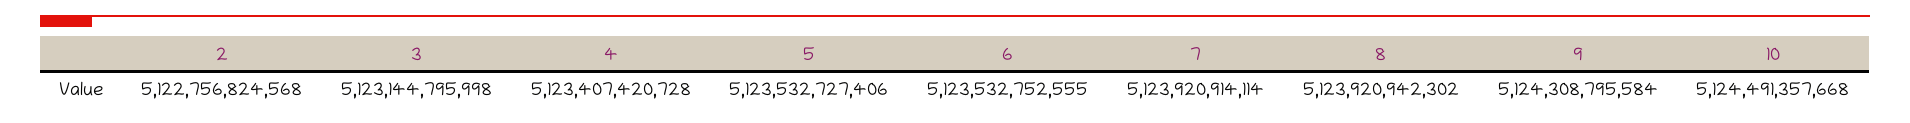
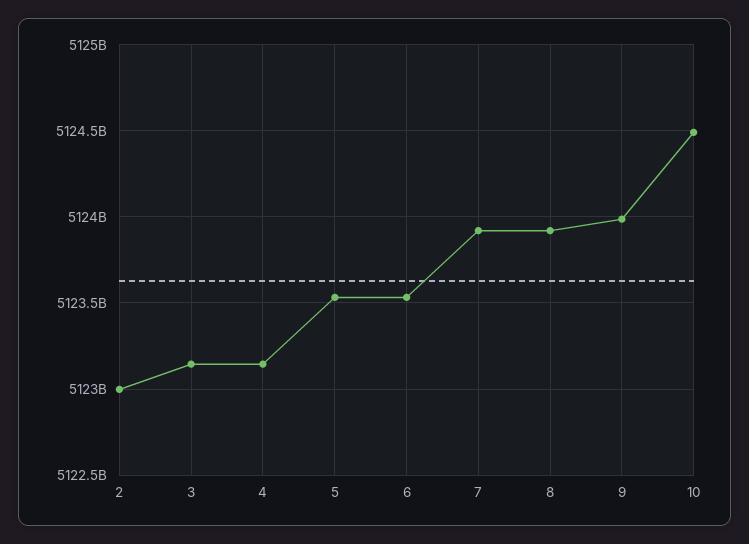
  {
-   "2": 5122756824568,
+   "2": 5123000000000,
    "3": 5123144795998,
-   "4": 5123407420728,
+   "4": 5123150000000,
    "5": 5123532727406,
    "6": 5123532752555,
    "7": 5123920914114,
    "8": 5123920942302,
-   "9": 5124308795584,
+   "9": 5124000000000,
    "10": 5124491357668
  }

